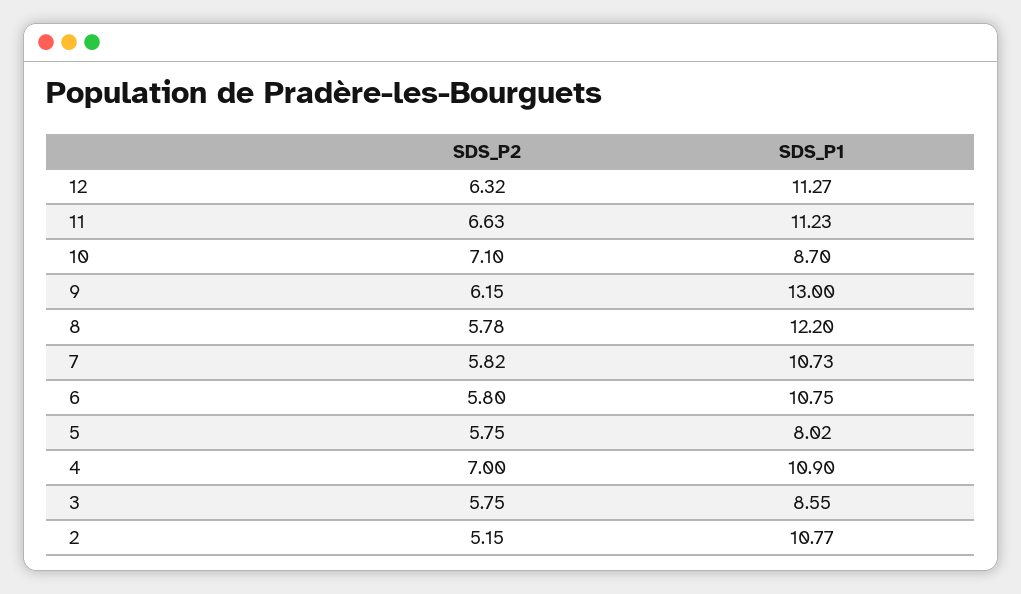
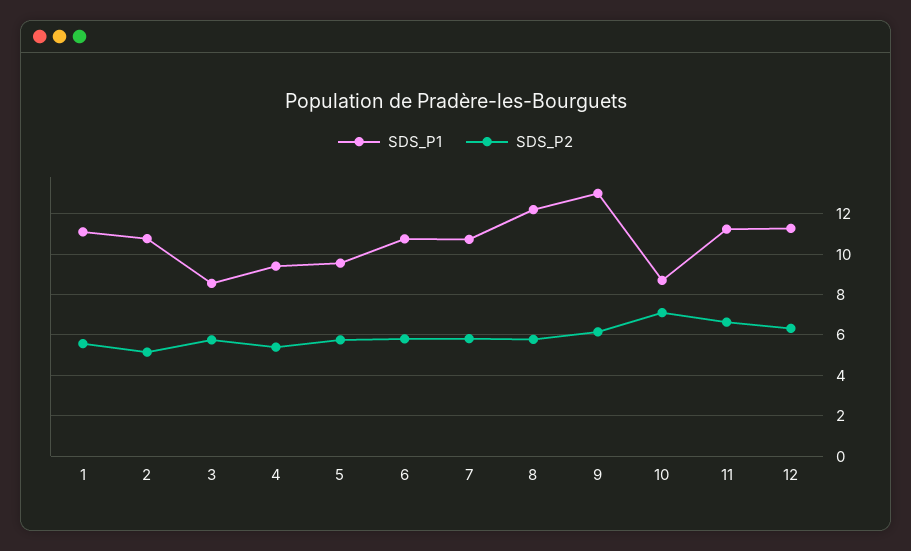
  {
    "SDS_P2": {
      "12": 6.32,
      "11": 6.63,
      "10": 7.1,
      "9": 6.15,
      "8": 5.78,
      "7": 5.82,
      "6": 5.8,
      "5": 5.75,
-     "4": 7,
+     "4": 5.5,
      "3": 5.75,
-     "2": 5.15
+     "2": 5.15,
+     "1": 5.5
    },
    "SDS_P1": {
      "12": 11.27,
      "11": 11.23,
      "10": 8.7,
      "9": 13,
      "8": 12.2,
      "7": 10.73,
      "6": 10.75,
-     "5": 8.02,
+     "5": 9.5,
-     "4": 10.9,
+     "4": 9.5,
      "3": 8.55,
-     "2": 10.77
+     "2": 10.77,
+     "1": 11
    }
  }

